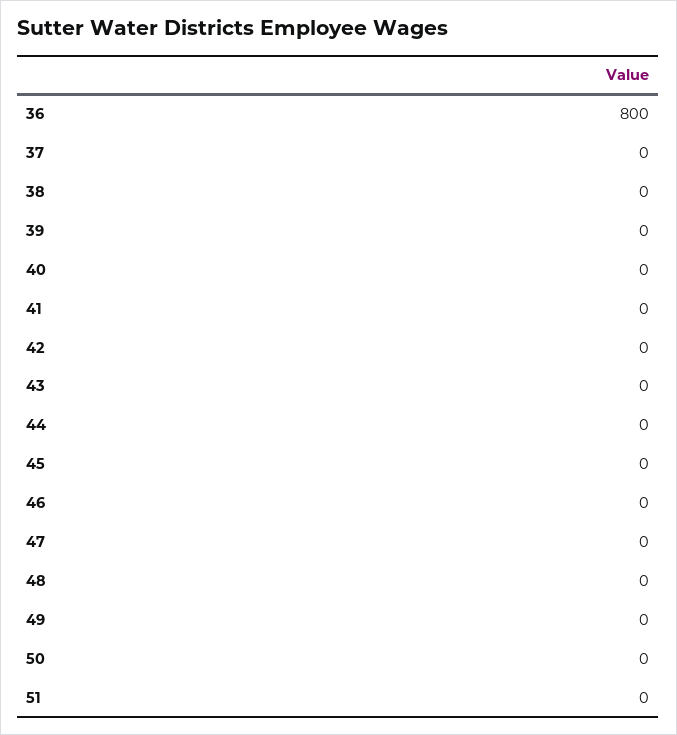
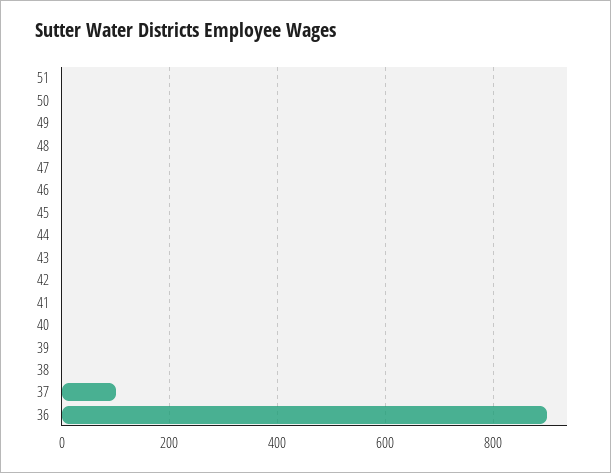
  {
-   "36": 800,
+   "36": 900,
-   "37": 0,
+   "37": 100,
    "38": 0,
    "39": 0,
    "40": 0,
    "41": 0,
    "42": 0,
    "43": 0,
    "44": 0,
    "45": 0,
    "46": 0,
    "47": 0,
    "48": 0,
    "49": 0,
    "50": 0,
    "51": 0
  }

